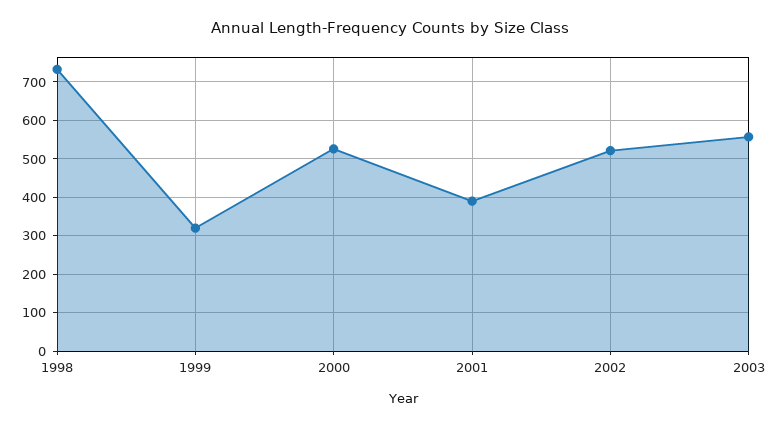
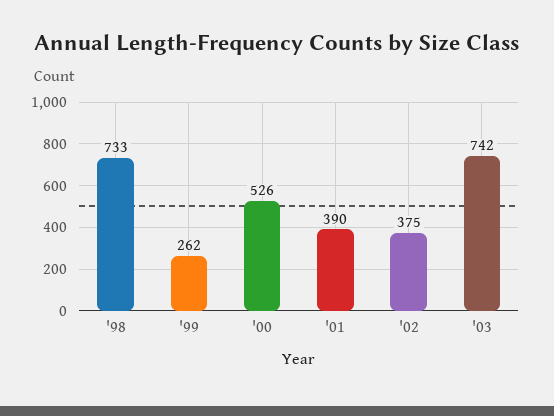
  {
    "1998": 733,
-   "1999": 320,
+   "1999": 262,
    "2000": 526,
    "2001": 390,
-   "2002": 520,
+   "2002": 375,
-   "2003": 560
+   "2003": 742
  }

